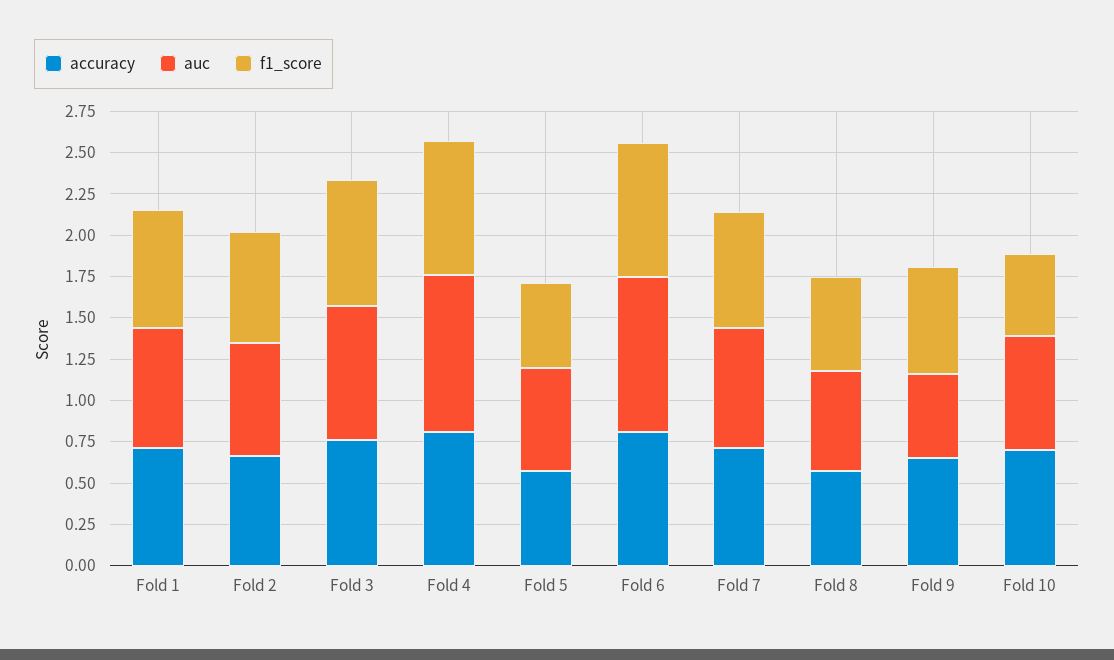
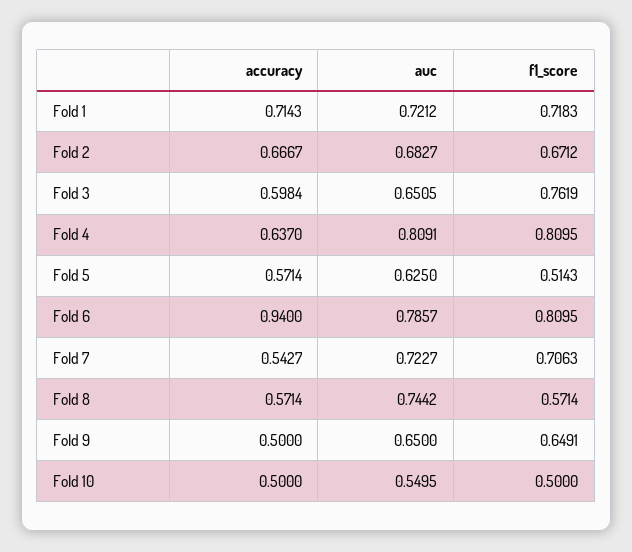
  {
    "accuracy": {
      "Fold 1": 0.7143,
      "Fold 2": 0.6667,
-     "Fold 3": 0.75,
+     "Fold 3": 0.5984,
-     "Fold 4": 0.8,
+     "Fold 4": 0.637,
      "Fold 5": 0.5714,
-     "Fold 6": 0.8,
+     "Fold 6": 0.94,
-     "Fold 7": 0.7,
+     "Fold 7": 0.5427,
      "Fold 8": 0.5714,
-     "Fold 9": 0.65,
+     "Fold 9": 0.5,
-     "Fold 10": 0.7
+     "Fold 10": 0.5
    },
    "auc": {
      "Fold 1": 0.7212,
      "Fold 2": 0.6827,
-     "Fold 3": 0.8,
+     "Fold 3": 0.6505,
-     "Fold 4": 0.95,
+     "Fold 4": 0.8091,
      "Fold 5": 0.625,
-     "Fold 6": 0.95,
+     "Fold 6": 0.7857,
      "Fold 7": 0.7227,
-     "Fold 8": 0.6,
+     "Fold 8": 0.7442,
-     "Fold 9": 0.5,
+     "Fold 9": 0.65,
-     "Fold 10": 0.7
+     "Fold 10": 0.5495
    },
    "f1_score": {
      "Fold 1": 0.7183,
      "Fold 2": 0.6712,
      "Fold 3": 0.7619,
      "Fold 4": 0.8095,
      "Fold 5": 0.5143,
      "Fold 6": 0.8095,
      "Fold 7": 0.7063,
      "Fold 8": 0.5714,
      "Fold 9": 0.6491,
      "Fold 10": 0.5
    }
  }

